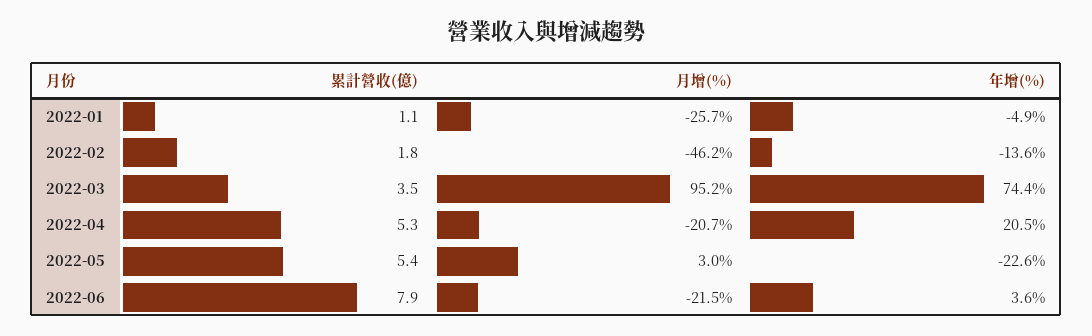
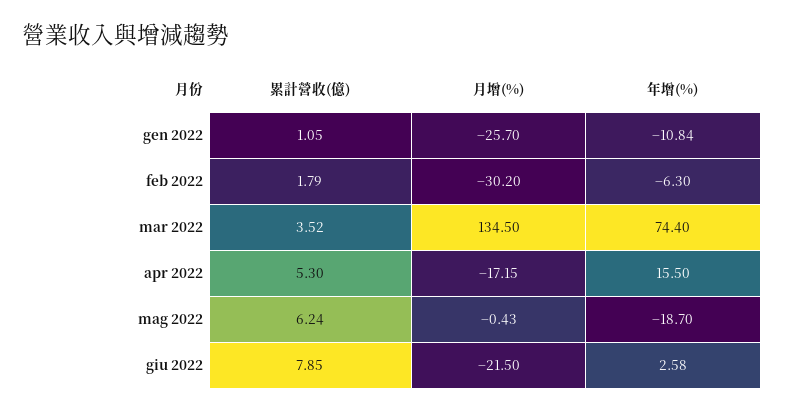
  {
    "累計營收(億)": {
      "2022-01": 1.05,
      "2022-02": 1.79,
      "2022-03": 3.52,
      "2022-04": 5.3,
-     "2022-05": 5.4,
+     "2022-05": 6.24,
      "2022-06": 7.85
    },
    "月增(%)": {
      "2022-01": -25.7,
-     "2022-02": -46.2,
+     "2022-02": -30.2,
-     "2022-03": 95.2,
+     "2022-03": 134.5,
-     "2022-04": -20.7,
+     "2022-04": -17.15,
-     "2022-05": 3,
+     "2022-05": -0.43,
      "2022-06": -21.5
    },
    "年增(%)": {
-     "2022-01": -4.9,
+     "2022-01": -10.84,
-     "2022-02": -13.6,
+     "2022-02": -6.3,
      "2022-03": 74.4,
-     "2022-04": 20.5,
+     "2022-04": 15.5,
-     "2022-05": -22.6,
+     "2022-05": -18.7,
-     "2022-06": 3.6
+     "2022-06": 2.58
    }
  }

